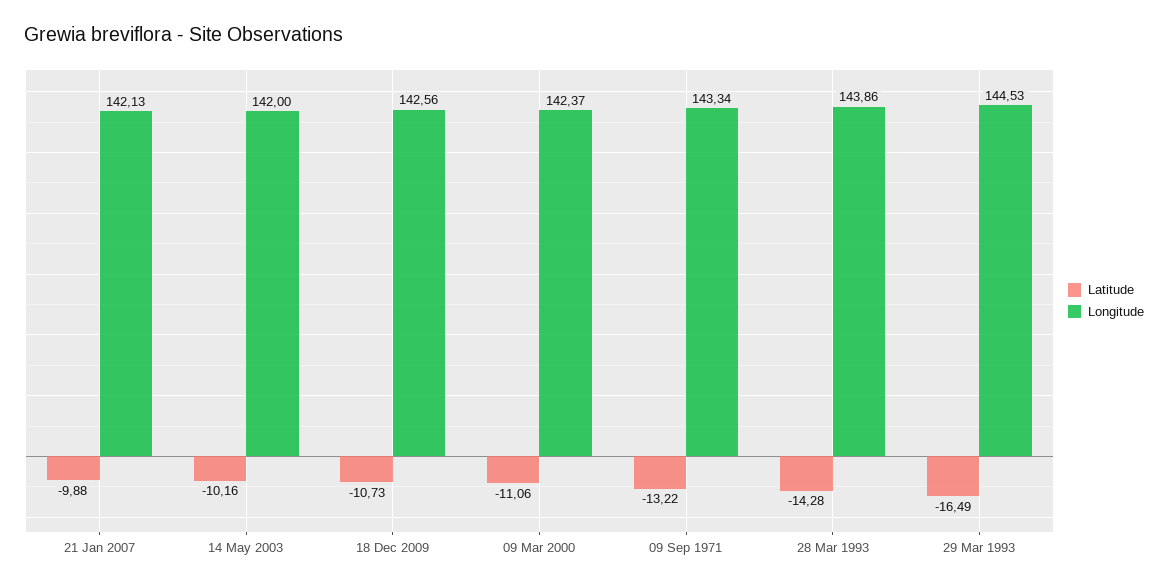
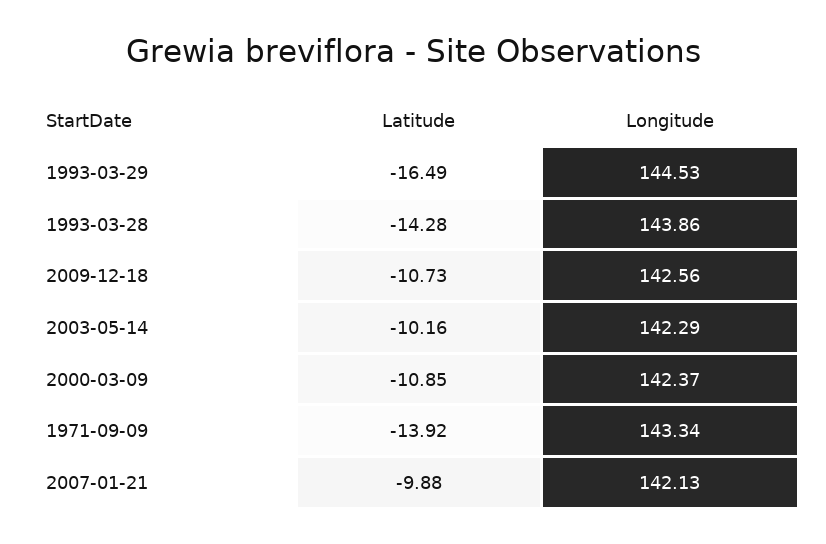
  {
    "Latitude": {
      "21 Jan 2007": -9.88,
      "14 May 2003": -10.16,
      "18 Dec 2009": -10.73,
-     "09 Mar 2000": -11.06,
+     "09 Mar 2000": -10.85,
-     "09 Sep 1971": -13.22,
+     "09 Sep 1971": -13.92,
      "28 Mar 1993": -14.28,
      "29 Mar 1993": -16.49
    },
    "Longitude": {
      "21 Jan 2007": 142.13,
-     "14 May 2003": 142,
+     "14 May 2003": 142.29,
      "18 Dec 2009": 142.56,
      "09 Mar 2000": 142.37,
      "09 Sep 1971": 143.34,
      "28 Mar 1993": 143.86,
      "29 Mar 1993": 144.53
    }
  }

